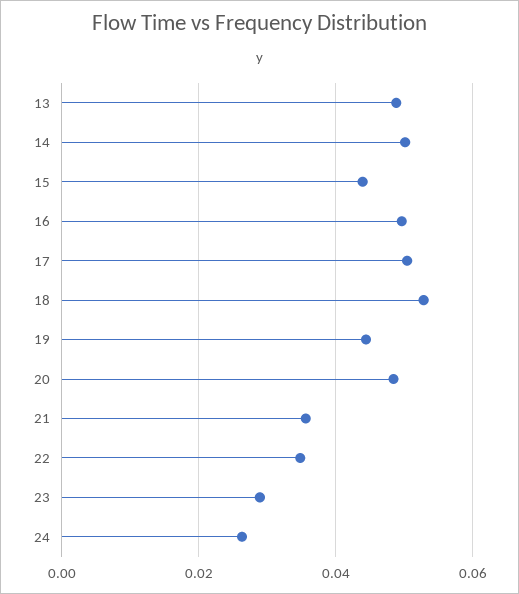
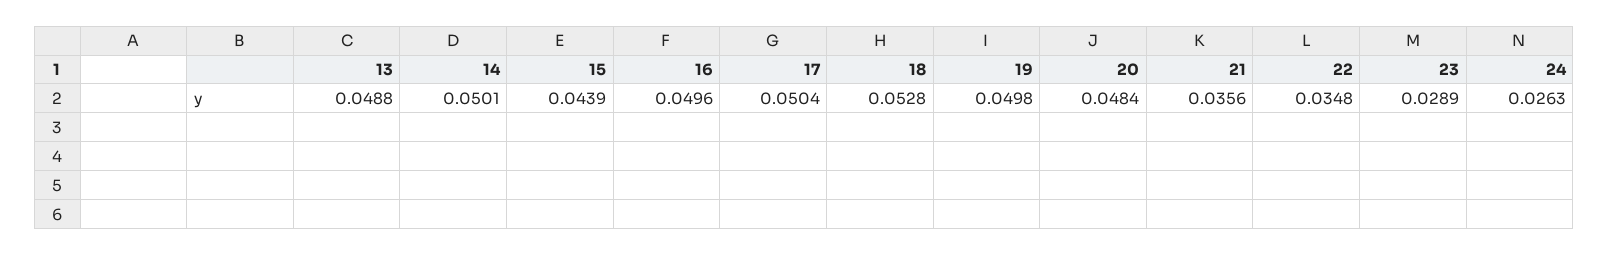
  {
    "13": 0.0488,
    "14": 0.0501,
    "15": 0.0439,
    "16": 0.0496,
    "17": 0.0504,
    "18": 0.0528,
-   "19": 0.044,
+   "19": 0.0498,
    "20": 0.0484,
    "21": 0.0356,
    "22": 0.0348,
    "23": 0.0289,
    "24": 0.0263
  }

